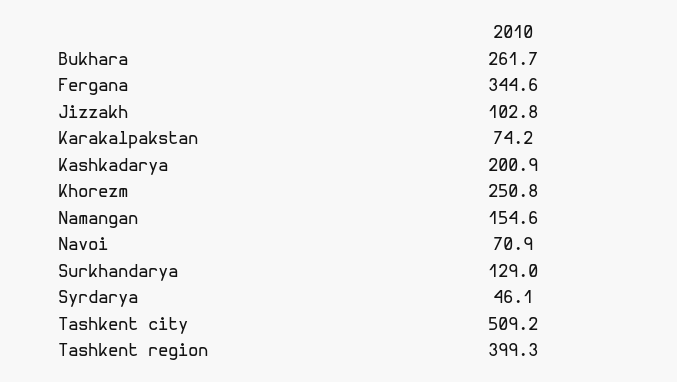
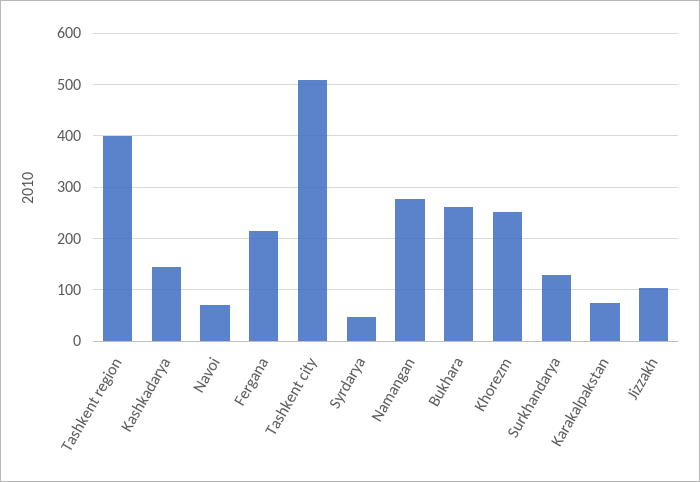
  {
    "Bukhara": 261.7,
-   "Fergana": 344.6,
+   "Fergana": 220,
    "Jizzakh": 102.8,
    "Karakalpakstan": 74.2,
-   "Kashkadarya": 200.9,
+   "Kashkadarya": 140,
    "Khorezm": 250.8,
-   "Namangan": 154.6,
+   "Namangan": 280,
    "Navoi": 70.9,
    "Surkhandarya": 129,
    "Syrdarya": 46.1,
    "Tashkent city": 509.2,
    "Tashkent region": 399.3
  }

